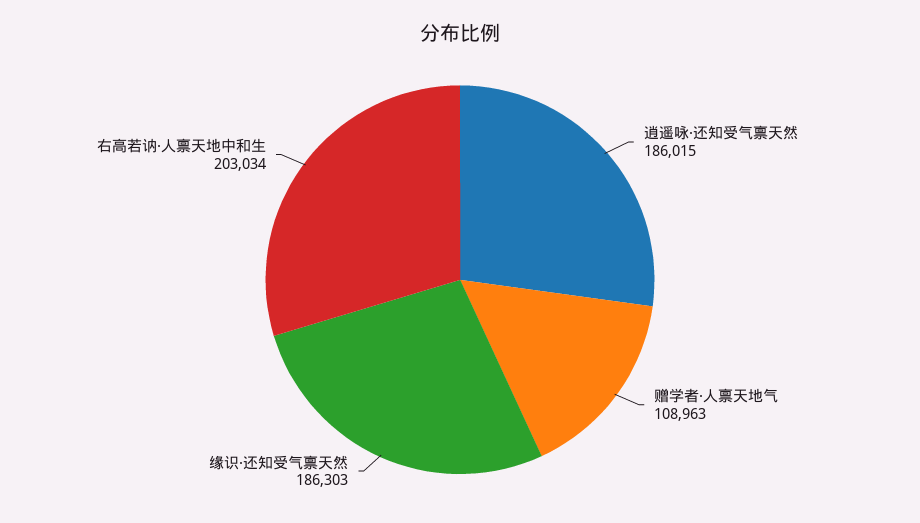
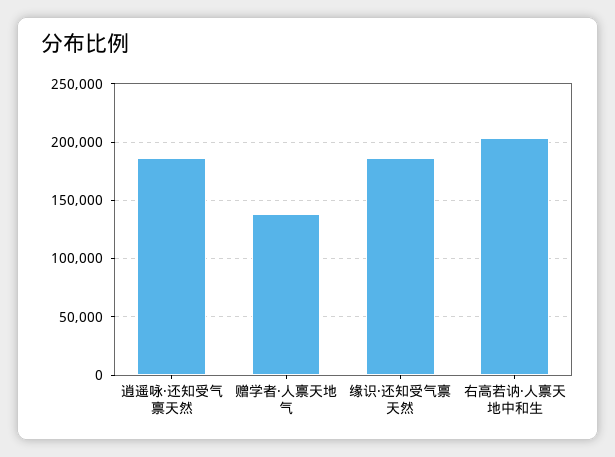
  {
    "逍遥咏·还知受气禀天然": 186015,
-   "赠学者·人禀天地气": 108963,
+   "赠学者·人禀天地气": 140000,
    "缘识·还知受气禀天然": 186303,
    "右高若讷·人禀天地中和生": 203034
  }

